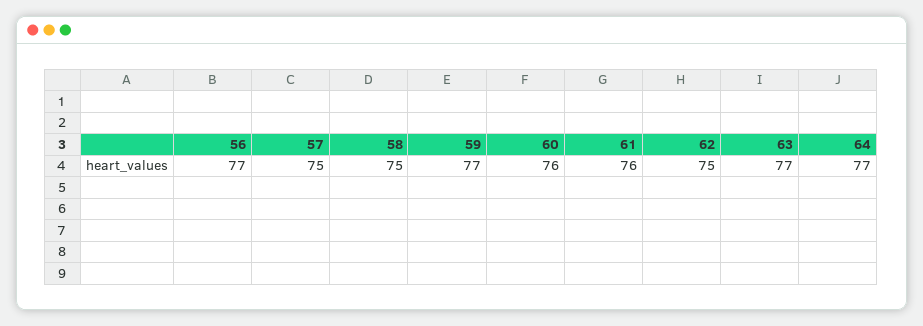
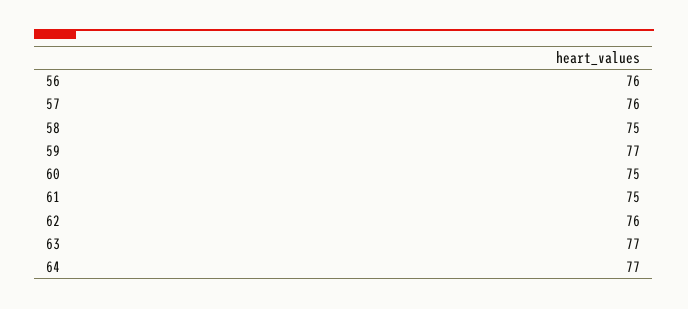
  {
-   "56": 77,
+   "56": 76,
-   "57": 75,
+   "57": 76,
    "58": 75,
    "59": 77,
-   "60": 76,
+   "60": 75,
-   "61": 76,
+   "61": 75,
-   "62": 75,
+   "62": 76,
    "63": 77,
    "64": 77
  }

